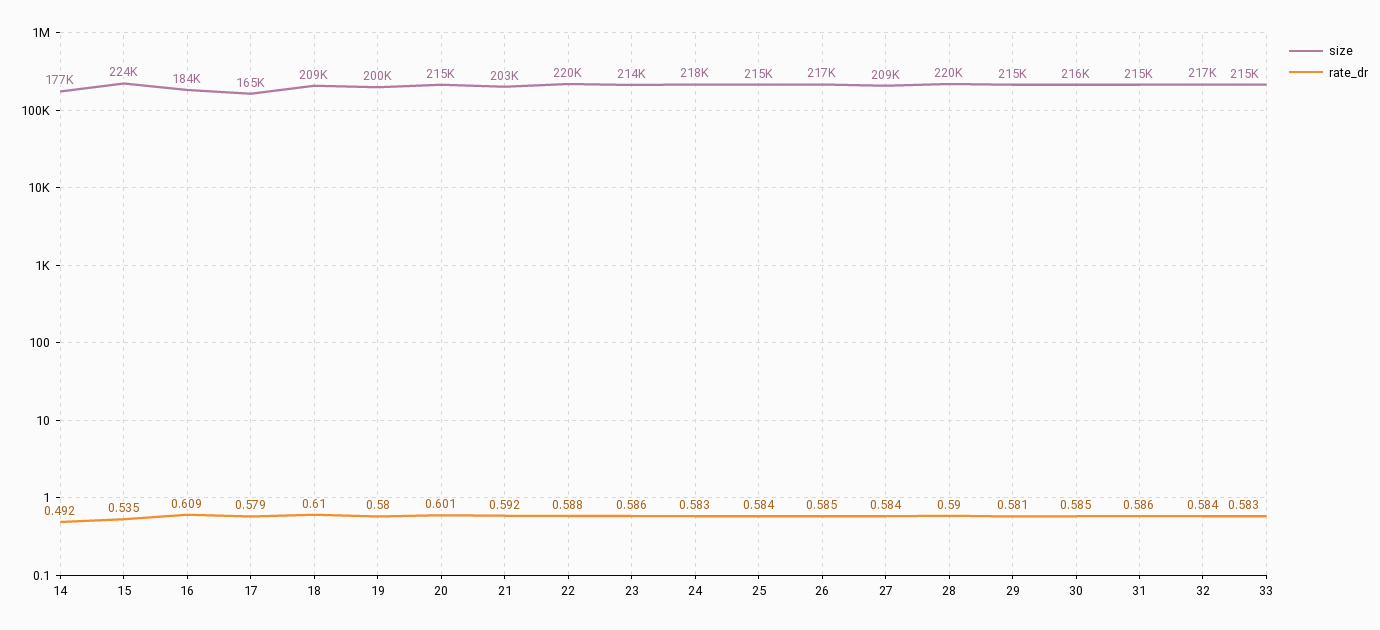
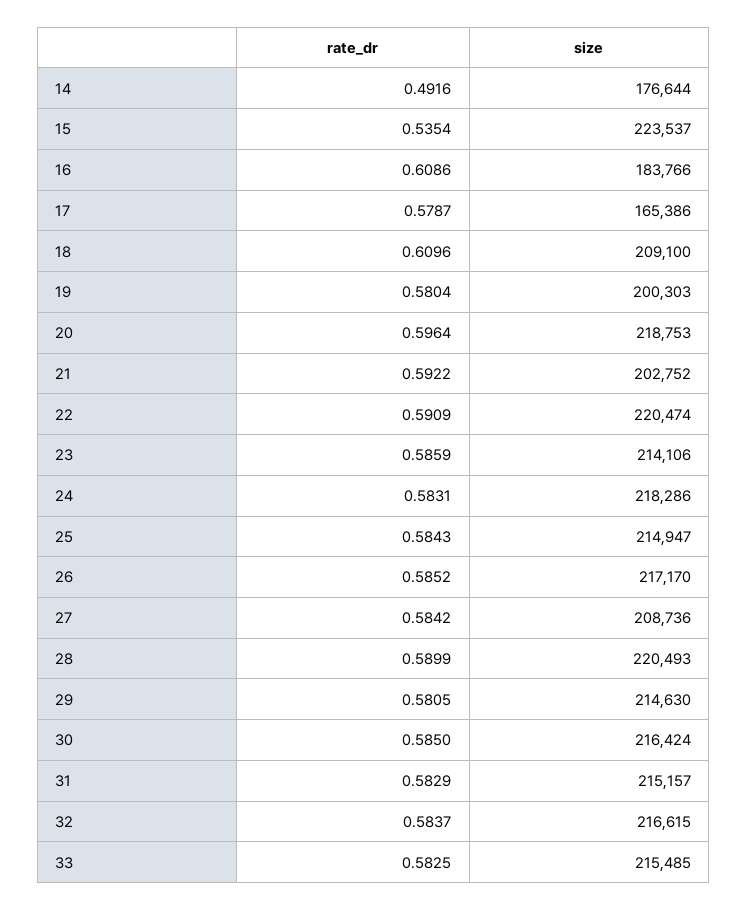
  {
    "size": {
      "14": 176644,
      "15": 223537,
      "16": 183766,
      "17": 165386,
      "18": 209100,
      "19": 200303,
-     "20": 215000,
+     "20": 218753,
      "21": 202752,
      "22": 220474,
      "23": 214106,
      "24": 218286,
      "25": 214947,
      "26": 217170,
      "27": 208736,
      "28": 220493,
      "29": 214630,
      "30": 216424,
      "31": 215157,
      "32": 216615,
      "33": 215485
    },
    "rate_dr": {
      "14": 0.4916,
      "15": 0.5354,
      "16": 0.6086,
      "17": 0.5787,
      "18": 0.6096,
      "19": 0.5804,
-     "20": 0.601,
+     "20": 0.5964,
      "21": 0.5922,
-     "22": 0.588,
+     "22": 0.5909,
      "23": 0.5859,
      "24": 0.5831,
      "25": 0.5843,
      "26": 0.5852,
      "27": 0.5842,
      "28": 0.5899,
      "29": 0.5805,
      "30": 0.585,
-     "31": 0.586,
+     "31": 0.5829,
      "32": 0.5837,
      "33": 0.5825
    }
  }

